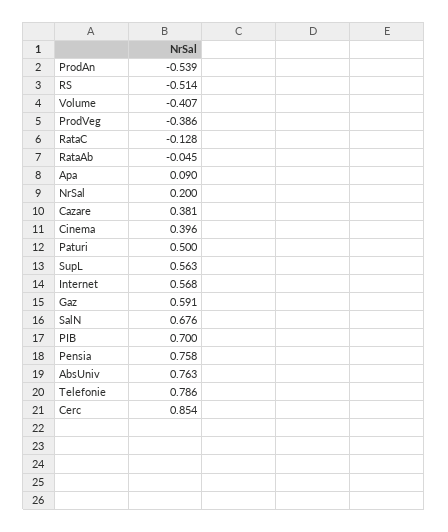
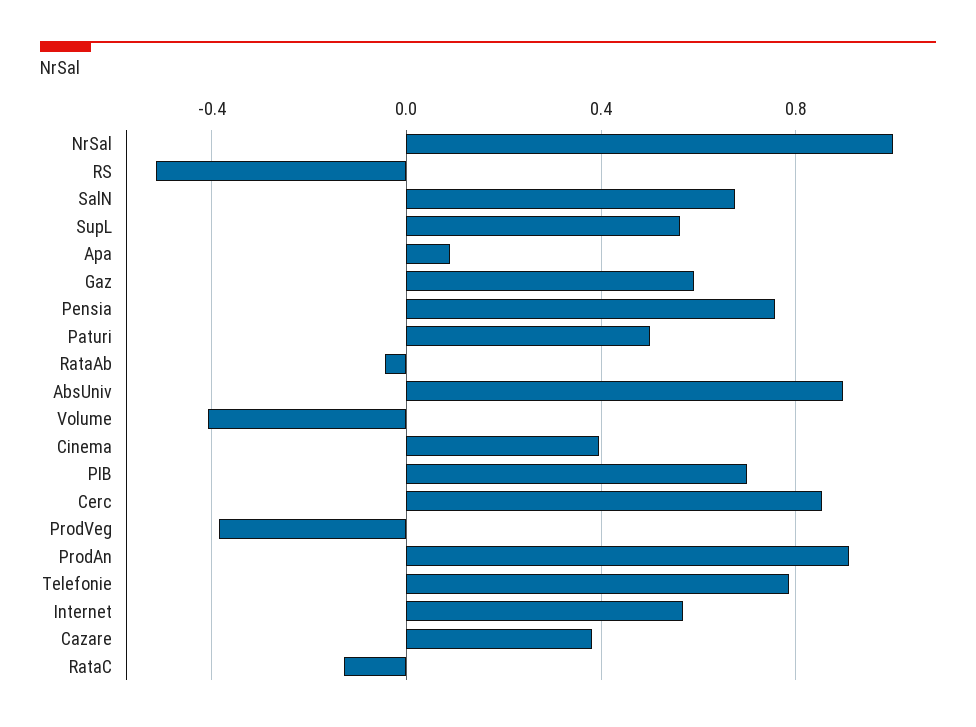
  {
-   "ProdAn": -0.539,
+   "ProdAn": 0.9,
    "RS": -0.514,
    "Volume": -0.407,
    "ProdVeg": -0.386,
    "RataC": -0.128,
    "RataAb": -0.045,
    "Apa": 0.09,
-   "NrSal": 0.2,
+   "NrSal": 1,
    "Cazare": 0.381,
    "Cinema": 0.396,
    "Paturi": 0.5,
    "SupL": 0.563,
    "Internet": 0.568,
    "Gaz": 0.591,
    "SalN": 0.676,
    "PIB": 0.7,
    "Pensia": 0.758,
-   "AbsUniv": 0.763,
+   "AbsUniv": 0.9,
    "Telefonie": 0.786,
    "Cerc": 0.854
  }

